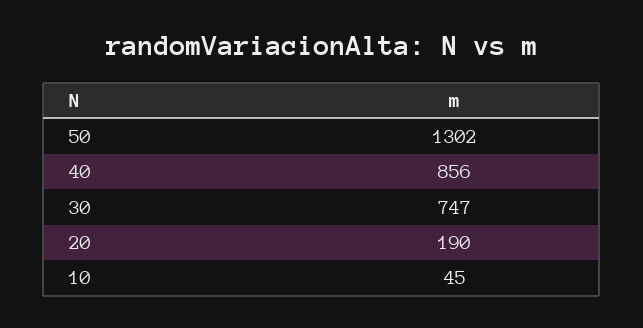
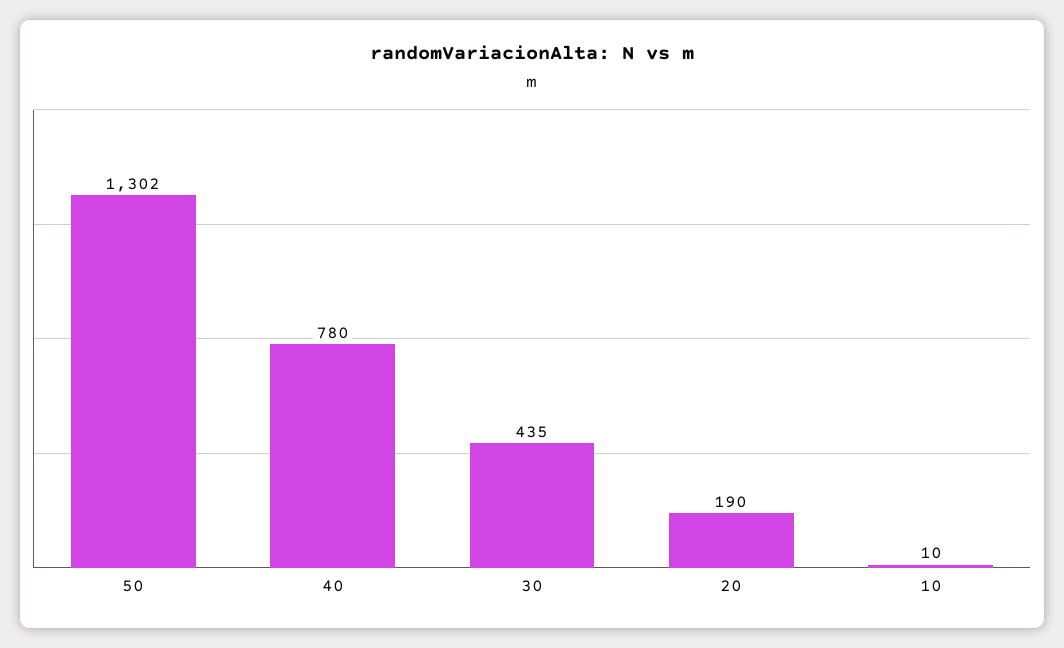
  {
    "50": 1302,
-   "40": 856,
+   "40": 780,
-   "30": 747,
+   "30": 435,
    "20": 190,
-   "10": 45
+   "10": 10
  }

